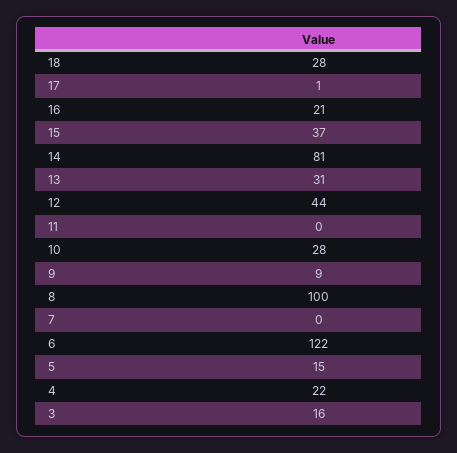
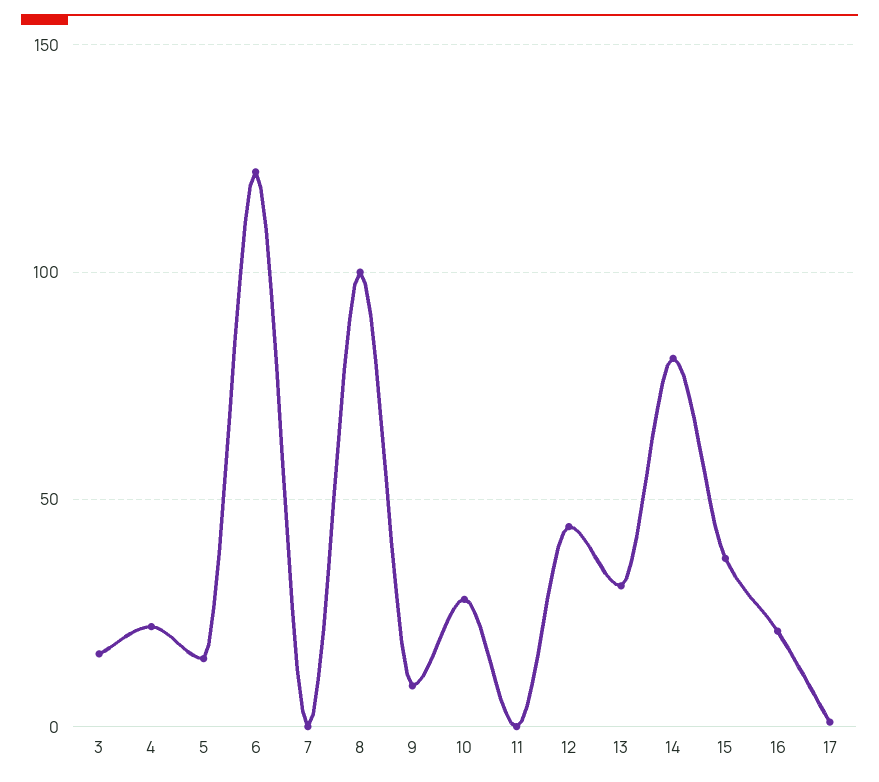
  {
-   "18": 28,
    "17": 1,
    "16": 21,
    "15": 37,
    "14": 81,
    "13": 31,
    "12": 44,
    "11": 0,
    "10": 28,
    "9": 9,
    "8": 100,
    "7": 0,
    "6": 122,
    "5": 15,
    "4": 22,
    "3": 16
  }

